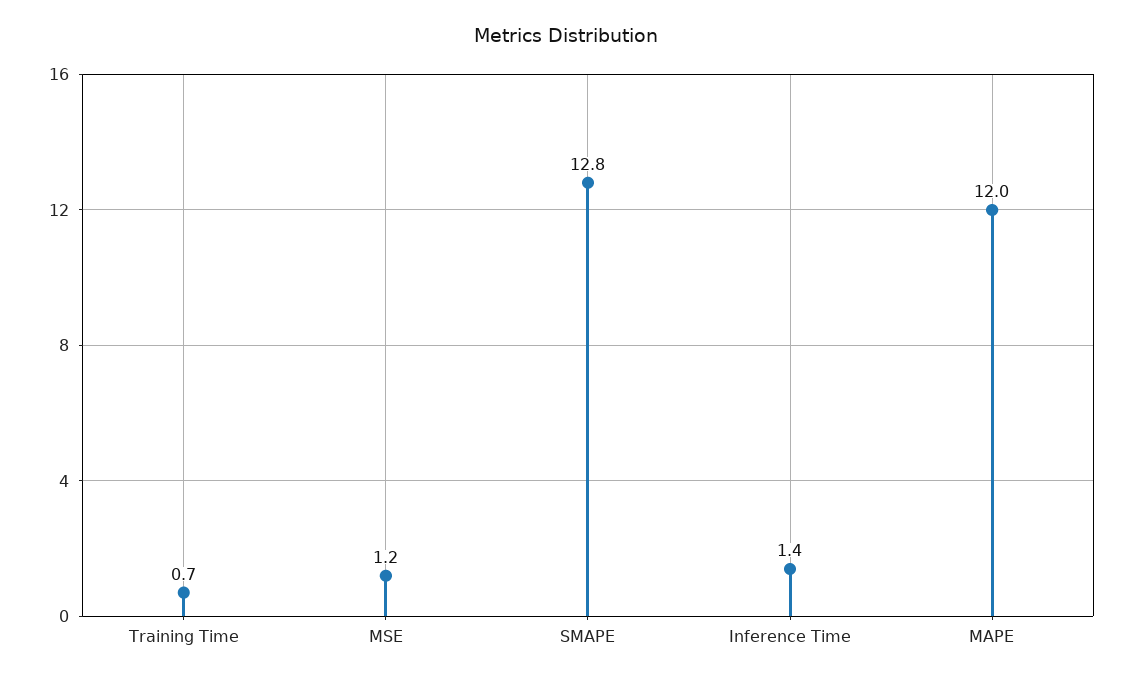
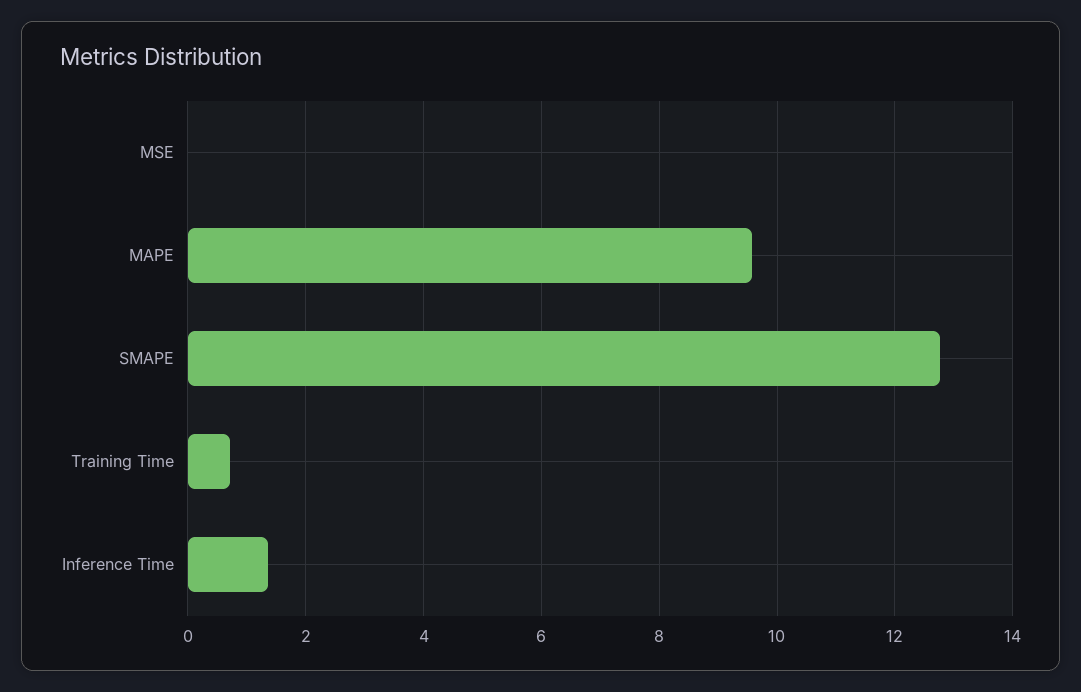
  {
    "Training Time": 0.7,
-   "MSE": 1.2,
+   "MSE": 0,
    "SMAPE": 12.8,
    "Inference Time": 1.4,
-   "MAPE": 12
+   "MAPE": 9.6
  }

